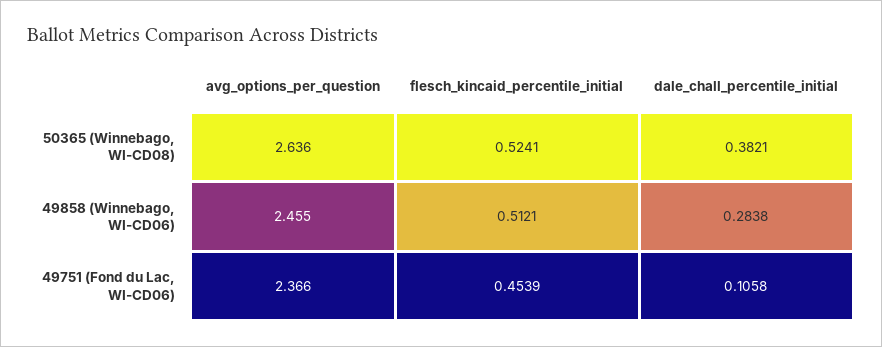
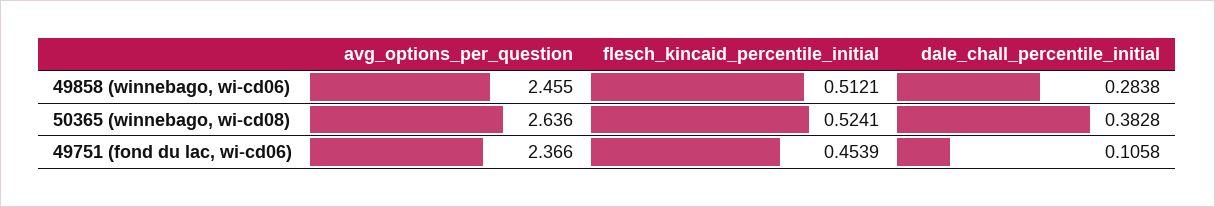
  {
    "avg_options_per_question": {
      "50365 (Winnebago, WI-CD08)": 2.636,
      "49858 (Winnebago, WI-CD06)": 2.455,
      "49751 (Fond du Lac, WI-CD06)": 2.366
    },
    "flesch_kincaid_percentile_initial": {
      "50365 (Winnebago, WI-CD08)": 0.5241,
      "49858 (Winnebago, WI-CD06)": 0.5121,
      "49751 (Fond du Lac, WI-CD06)": 0.4539
    },
    "dale_chall_percentile_initial": {
-     "50365 (Winnebago, WI-CD08)": 0.3821,
+     "50365 (Winnebago, WI-CD08)": 0.3828,
      "49858 (Winnebago, WI-CD06)": 0.2838,
      "49751 (Fond du Lac, WI-CD06)": 0.1058
    }
  }

